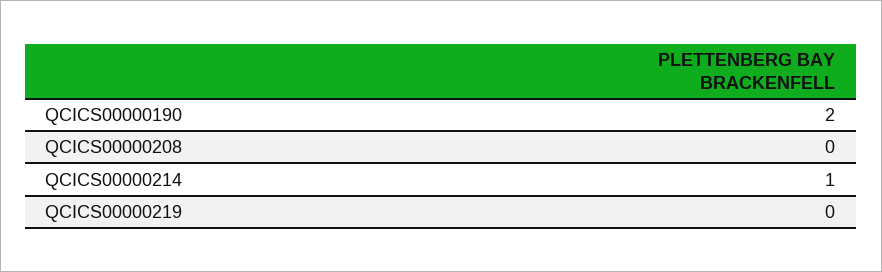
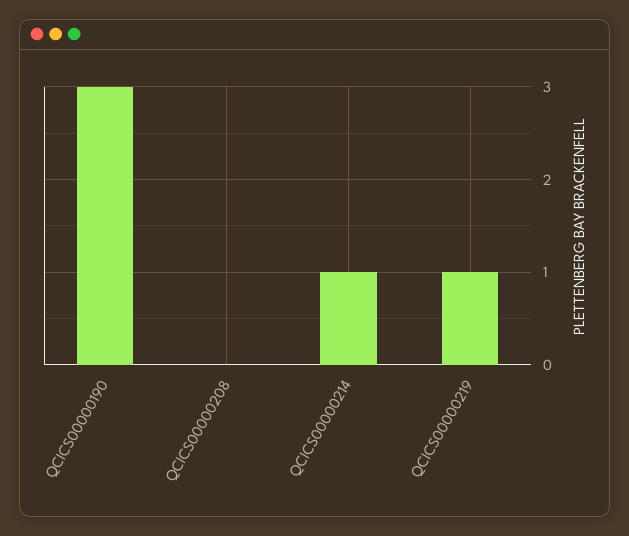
  {
-   "QCICS00000190": 2,
+   "QCICS00000190": 3,
    "QCICS00000208": 0,
    "QCICS00000214": 1,
-   "QCICS00000219": 0
+   "QCICS00000219": 1
  }

